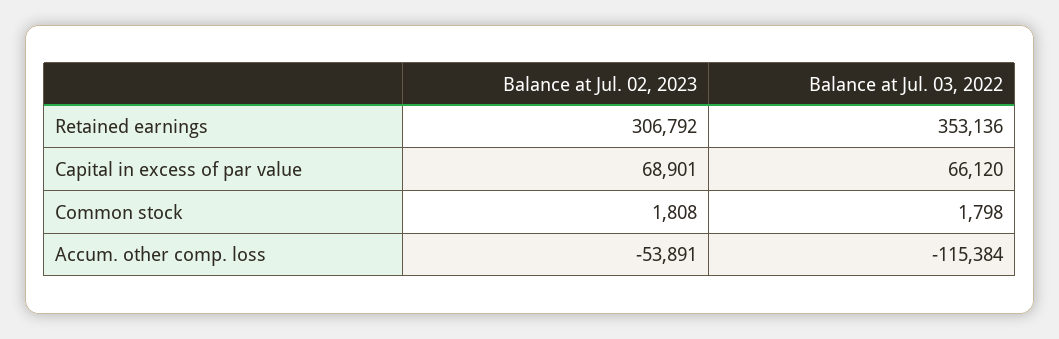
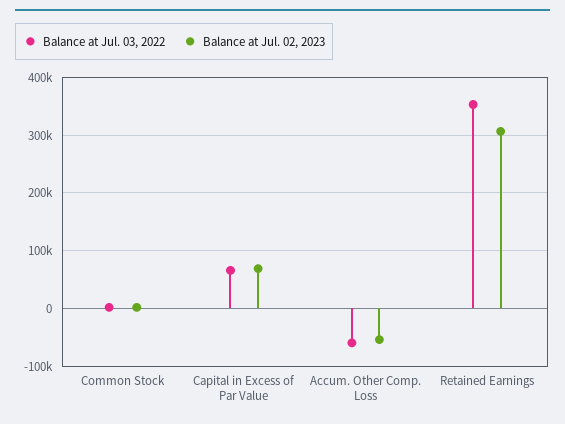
  {
    "Balance at Jul. 02, 2023": {
      "Retained earnings": 306792,
      "Capital in excess of par value": 68901,
      "Common stock": 1808,
      "Accum. other comp. loss": -53891
    },
    "Balance at Jul. 03, 2022": {
      "Retained earnings": 353136,
      "Capital in excess of par value": 66120,
      "Common stock": 1798,
-     "Accum. other comp. loss": -115384
+     "Accum. other comp. loss": -60000
    }
  }

